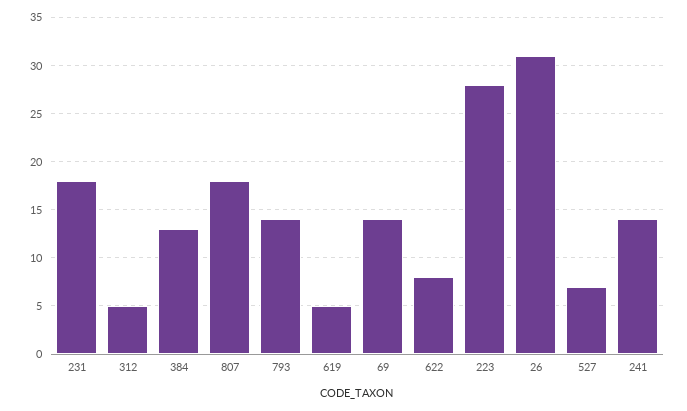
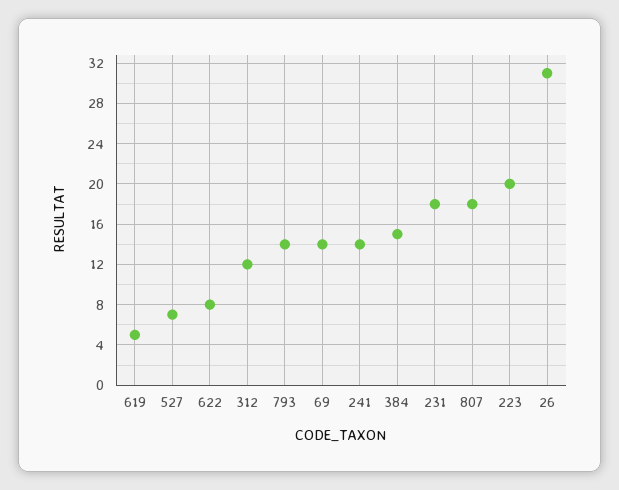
  {
    "231": 18,
-   "312": 5,
+   "312": 12,
-   "384": 13,
+   "384": 15,
    "807": 18,
    "793": 14,
    "619": 5,
    "69": 14,
    "622": 8,
-   "223": 28,
+   "223": 20,
    "26": 31,
    "527": 7,
    "241": 14
  }

